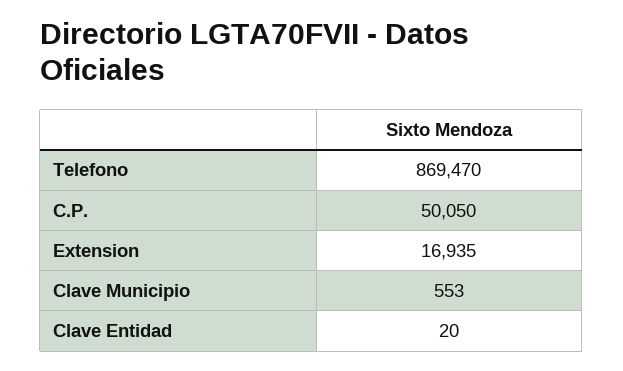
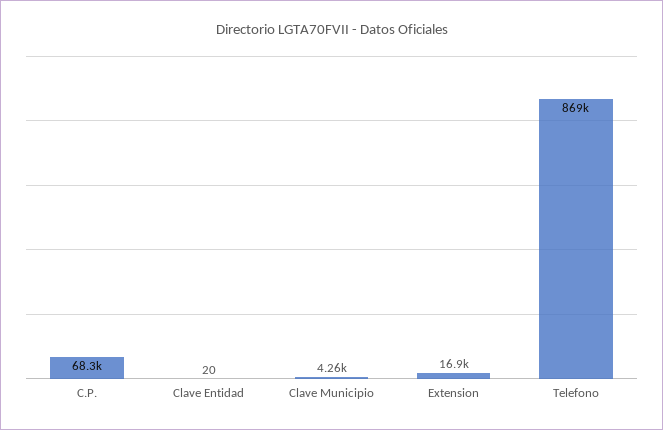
  {
    "Telefono": 869470,
-   "C.P.": 50050,
+   "C.P.": 68300,
    "Extension": 16935,
-   "Clave Municipio": 553,
+   "Clave Municipio": 4260,
    "Clave Entidad": 20
  }

